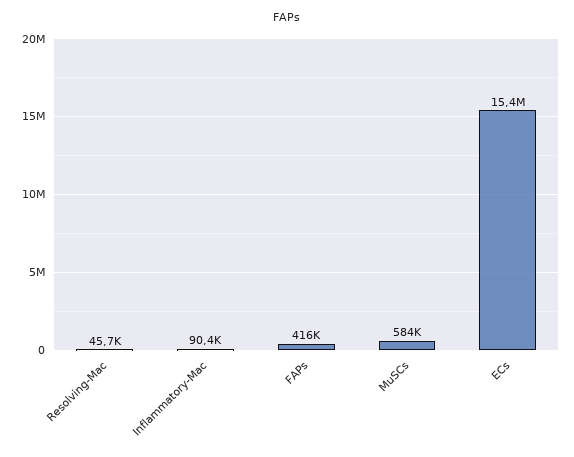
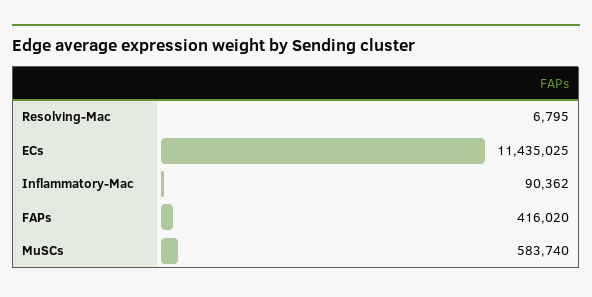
  {
-   "Resolving-Mac": 45700,
+   "Resolving-Mac": 6795,
    "Inflammatory-Mac": 90362,
    "FAPs": 416020,
    "MuSCs": 583740,
-   "ECs": 15400000
+   "ECs": 11435025
  }

